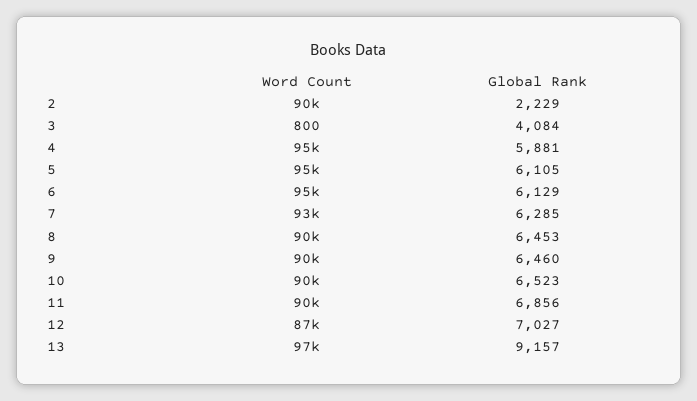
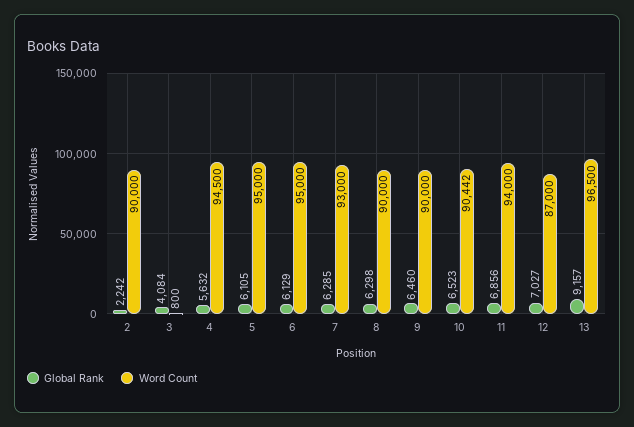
  {
    "Word Count": {
      "2": 90000,
      "3": 800,
      "4": 94500,
      "5": 95000,
      "6": 95000,
      "7": 93000,
      "8": 90000,
      "9": 90000,
      "10": 90442,
-     "11": 90000,
+     "11": 94000,
      "12": 87000,
      "13": 96500
    },
    "Global Rank": {
-     "2": 2229,
+     "2": 2242,
      "3": 4084,
-     "4": 5881,
+     "4": 5632,
      "5": 6105,
      "6": 6129,
      "7": 6285,
-     "8": 6453,
+     "8": 6298,
      "9": 6460,
      "10": 6523,
      "11": 6856,
      "12": 7027,
      "13": 9157
    }
  }

